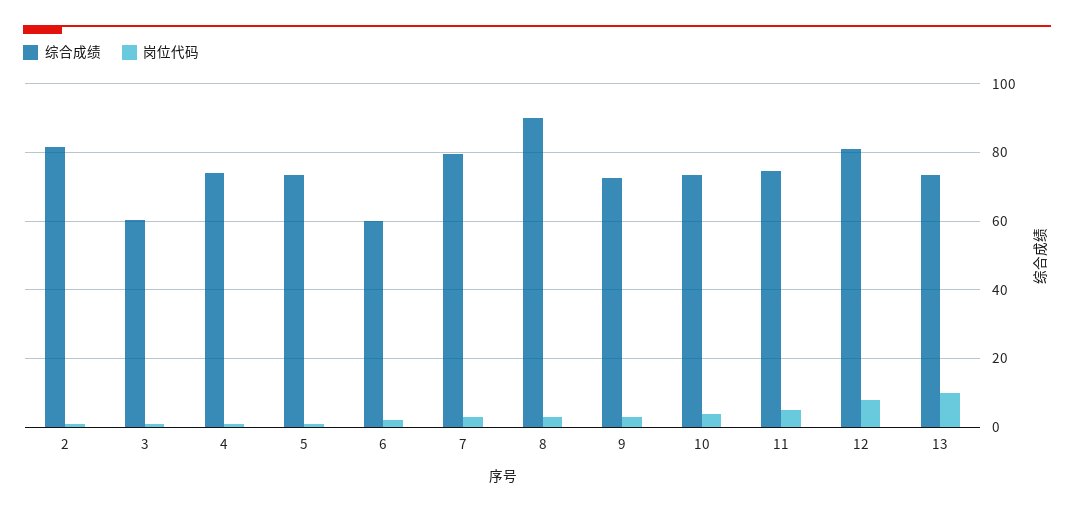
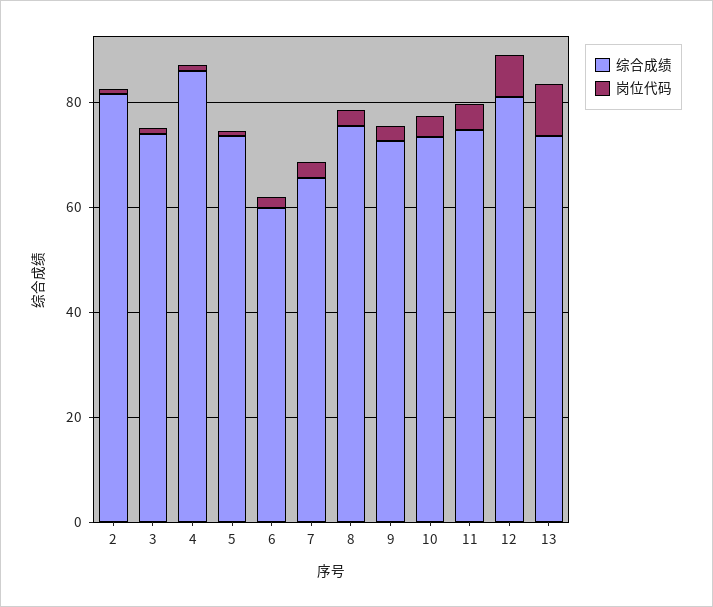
  {
    "综合成绩": {
      "2": 82,
-     "3": 60,
+     "3": 75,
-     "4": 74,
+     "4": 85,
      "5": 74,
      "6": 60,
-     "7": 80,
+     "7": 65,
-     "8": 90,
+     "8": 75,
      "9": 72,
      "10": 74,
      "11": 74,
      "12": 82,
      "13": 74
    },
    "岗位代码": {
      "2": 2,
      "3": 2,
      "4": 2,
      "5": 2,
      "6": 2,
      "7": 4,
      "8": 4,
      "9": 4,
      "10": 4,
      "11": 6,
      "12": 8,
      "13": 10
    }
  }

